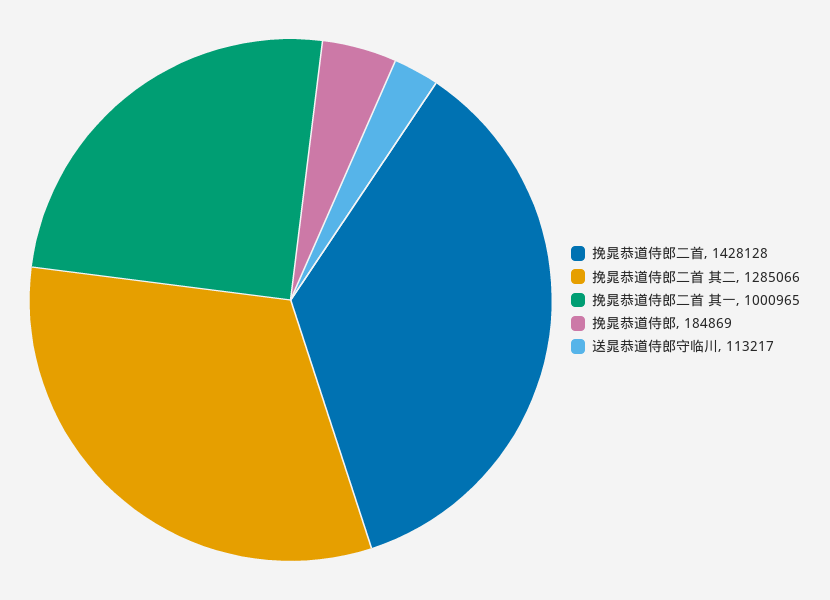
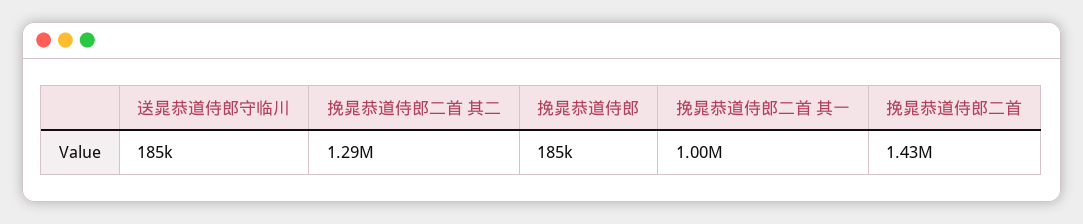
  {
    "挽晁恭道侍郎二首": 1428128,
    "挽晁恭道侍郎二首 其二": 1285066,
    "挽晁恭道侍郎二首 其一": 1000965,
    "挽晁恭道侍郎": 184869,
-   "送晁恭道侍郎守临川": 113217
+   "送晁恭道侍郎守临川": 185000
  }

